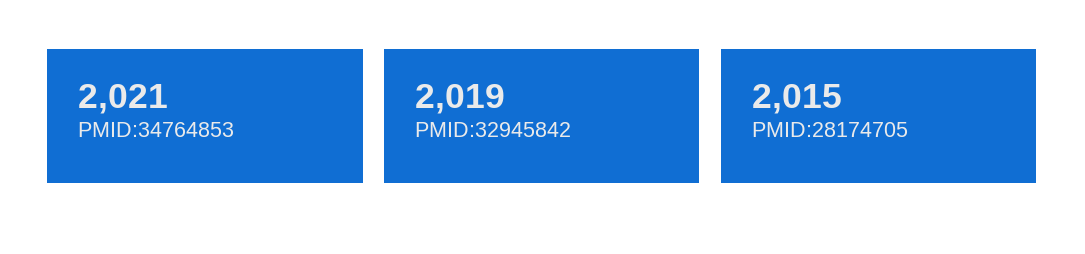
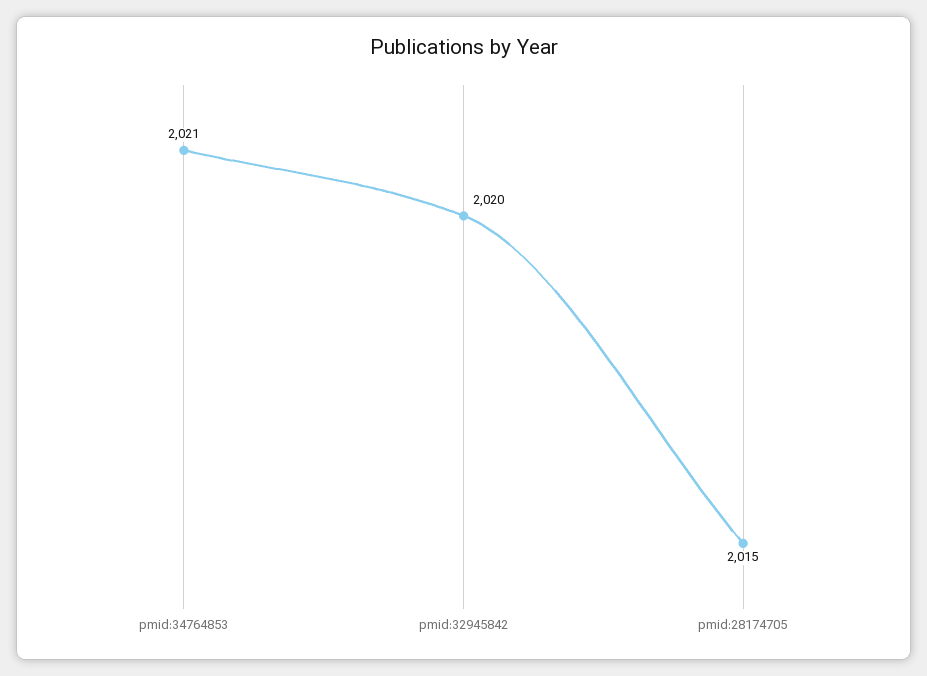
  {
    "PMID:34764853": 2021,
-   "PMID:32945842": 2019,
+   "PMID:32945842": 2020,
    "PMID:28174705": 2015
  }

